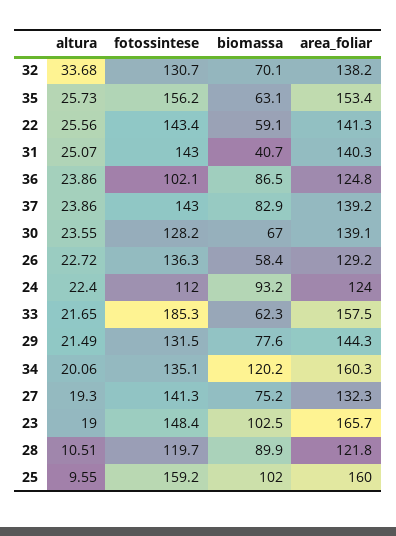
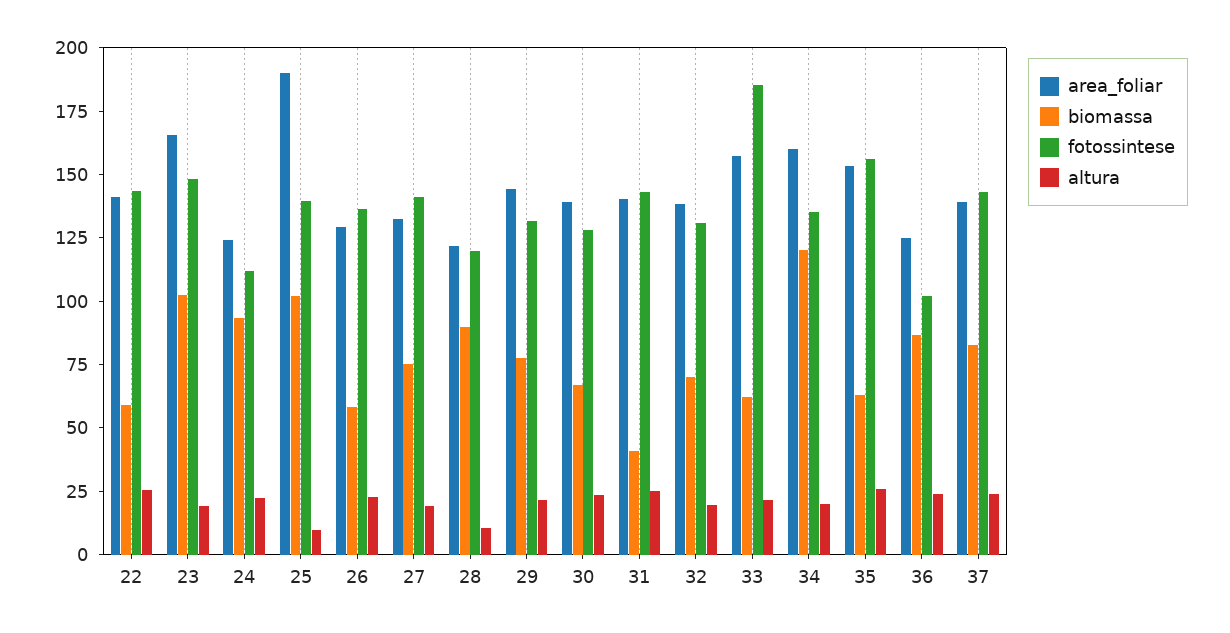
  {
    "altura": {
-     "32": 33.68,
+     "32": 20,
      "35": 25.73,
      "22": 25.56,
      "31": 25.07,
      "36": 23.86,
      "37": 23.86,
      "30": 23.55,
      "26": 22.72,
      "24": 22.4,
      "33": 21.65,
      "29": 21.49,
      "34": 20.06,
      "27": 19.3,
      "23": 19,
      "28": 10.51,
      "25": 9.55
    },
    "fotossintese": {
      "32": 130.7,
      "35": 156.2,
      "22": 143.4,
      "31": 143,
      "36": 102.1,
      "37": 143,
      "30": 128.2,
      "26": 136.3,
      "24": 112,
      "33": 185.3,
      "29": 131.5,
      "34": 135.1,
      "27": 141.3,
      "23": 148.4,
      "28": 119.7,
-     "25": 159.2
+     "25": 140
    },
    "biomassa": {
      "32": 70.1,
      "35": 63.1,
      "22": 59.1,
      "31": 40.7,
      "36": 86.5,
      "37": 82.9,
      "30": 67,
      "26": 58.4,
      "24": 93.2,
      "33": 62.3,
      "29": 77.6,
      "34": 120.2,
      "27": 75.2,
      "23": 102.5,
      "28": 89.9,
      "25": 102
    },
    "area_foliar": {
      "32": 138.2,
      "35": 153.4,
      "22": 141.3,
      "31": 140.3,
      "36": 124.8,
      "37": 139.2,
      "30": 139.1,
      "26": 129.2,
      "24": 124,
      "33": 157.5,
      "29": 144.3,
      "34": 160.3,
      "27": 132.3,
      "23": 165.7,
      "28": 121.8,
-     "25": 160
+     "25": 190
    }
  }

